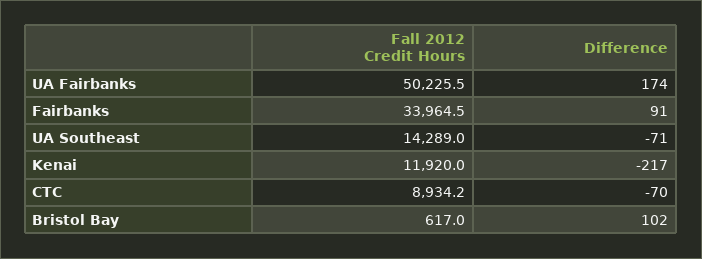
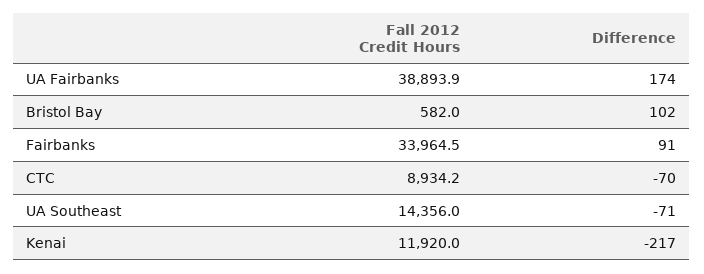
  {
    "Fall 2012 Credit Hours": {
-     "UA Fairbanks": 50225.5,
+     "UA Fairbanks": 38893.9,
      "Fairbanks": 33964.5,
-     "UA Southeast": 14289,
+     "UA Southeast": 14356,
      "Kenai": 11920,
      "CTC": 8934.2,
-     "Bristol Bay": 617
+     "Bristol Bay": 582
    },
    "Difference": {
      "UA Fairbanks": 174,
      "Fairbanks": 91,
      "UA Southeast": -71,
      "Kenai": -217,
      "CTC": -70,
      "Bristol Bay": 102
    }
  }

